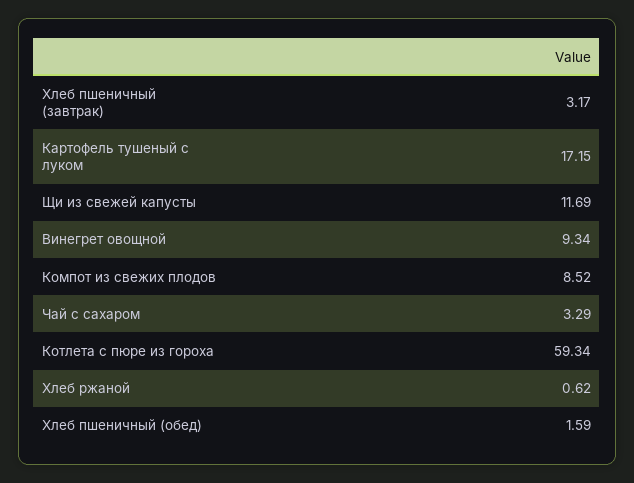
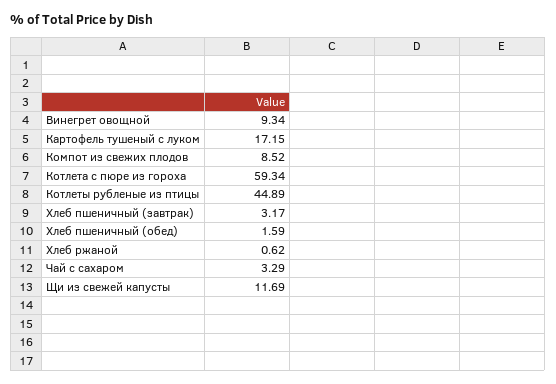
  {
    "Хлеб пшеничный (завтрак)": 3.17,
    "Картофель тушеный с луком": 17.15,
    "Щи из свежей капусты": 11.69,
    "Винегрет овощной": 9.34,
    "Компот из свежих плодов": 8.52,
    "Чай с сахаром": 3.29,
    "Котлета с пюре из гороха": 59.34,
    "Хлеб ржаной": 0.62,
-   "Хлеб пшеничный (обед)": 1.59
+   "Хлеб пшеничный (обед)": 1.59,
+   "Котлеты рубленые из птицы": 44.89
  }

